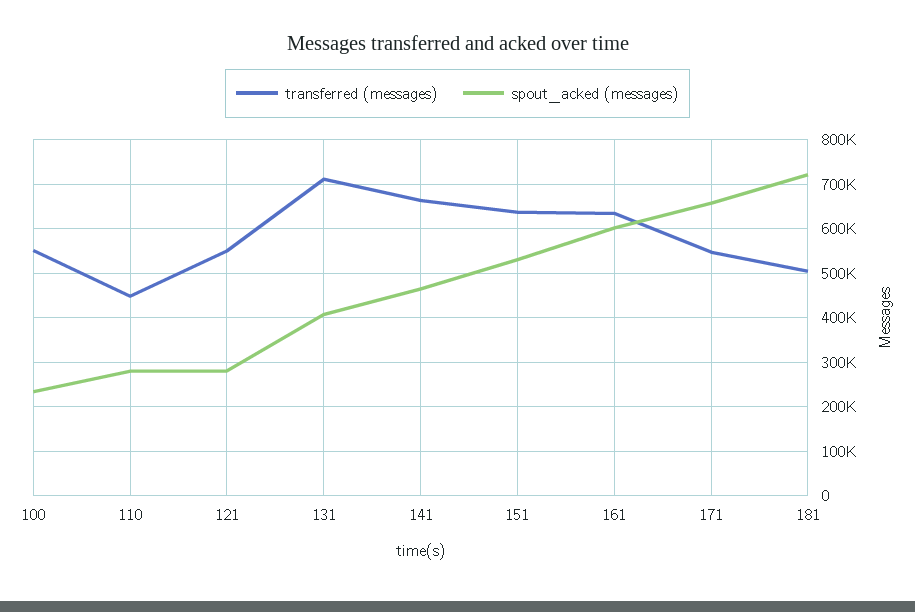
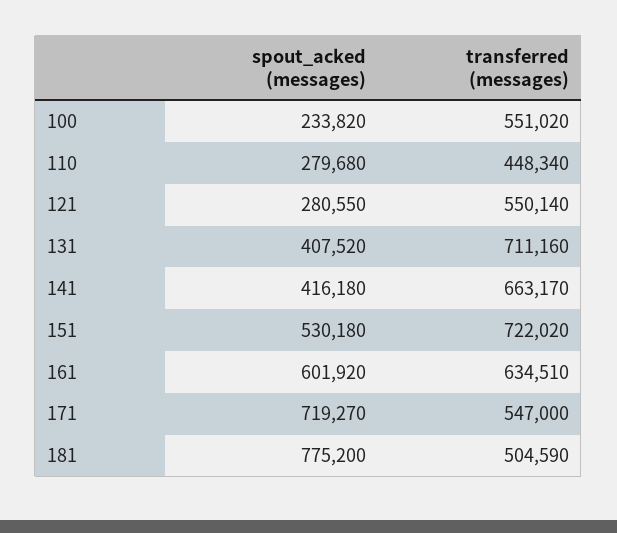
  {
    "transferred (messages)": {
      "100": 551020,
      "110": 448340,
      "121": 550140,
      "131": 711160,
      "141": 663170,
-     "151": 640000,
+     "151": 722020,
      "161": 634510,
      "171": 547000,
      "181": 504590
    },
    "spout_acked (messages)": {
      "100": 233820,
      "110": 279680,
      "121": 280550,
      "131": 407520,
-     "141": 460000,
+     "141": 416180,
      "151": 530180,
      "161": 601920,
-     "171": 660000,
+     "171": 719270,
-     "181": 720000
+     "181": 775200
    }
  }

